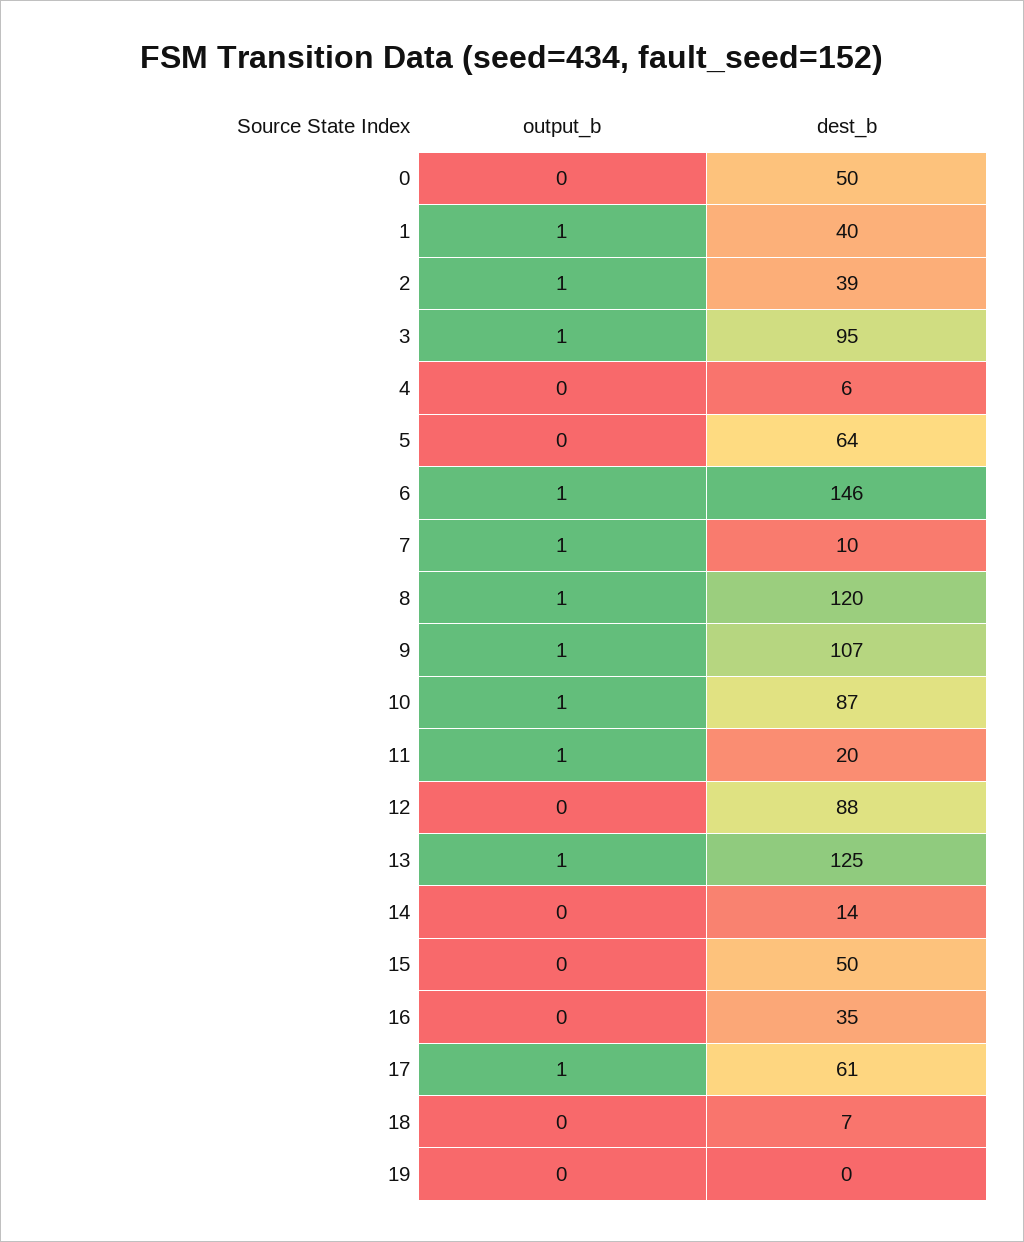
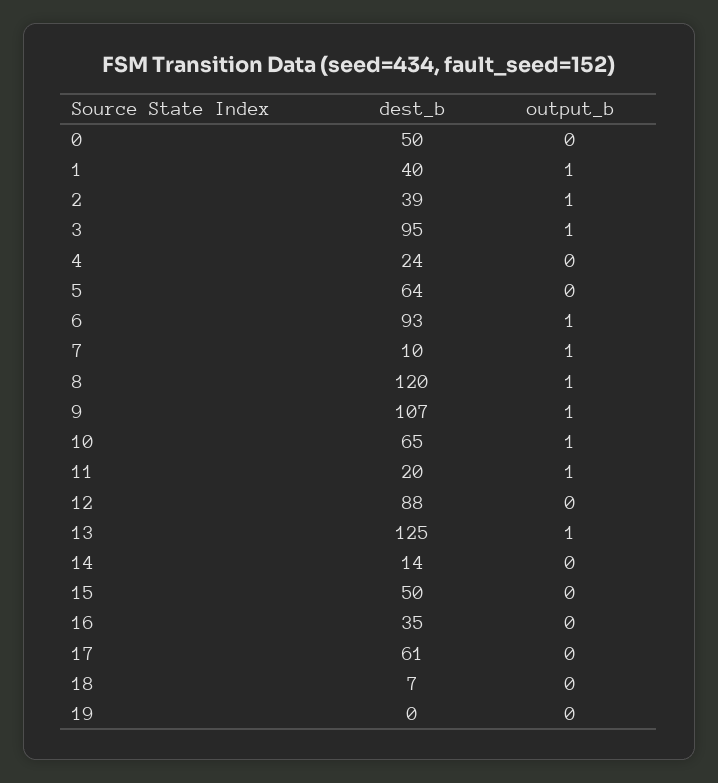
  {
    "output_b": {
      "0": 0,
      "1": 1,
      "2": 1,
      "3": 1,
      "4": 0,
      "5": 0,
      "6": 1,
      "7": 1,
      "8": 1,
      "9": 1,
      "10": 1,
      "11": 1,
      "12": 0,
      "13": 1,
      "14": 0,
      "15": 0,
      "16": 0,
-     "17": 1,
+     "17": 0,
      "18": 0,
      "19": 0
    },
    "dest_b": {
      "0": 50,
      "1": 40,
      "2": 39,
      "3": 95,
-     "4": 6,
+     "4": 24,
      "5": 64,
-     "6": 146,
+     "6": 93,
      "7": 10,
      "8": 120,
      "9": 107,
-     "10": 87,
+     "10": 65,
      "11": 20,
      "12": 88,
      "13": 125,
      "14": 14,
      "15": 50,
      "16": 35,
      "17": 61,
      "18": 7,
      "19": 0
    }
  }

